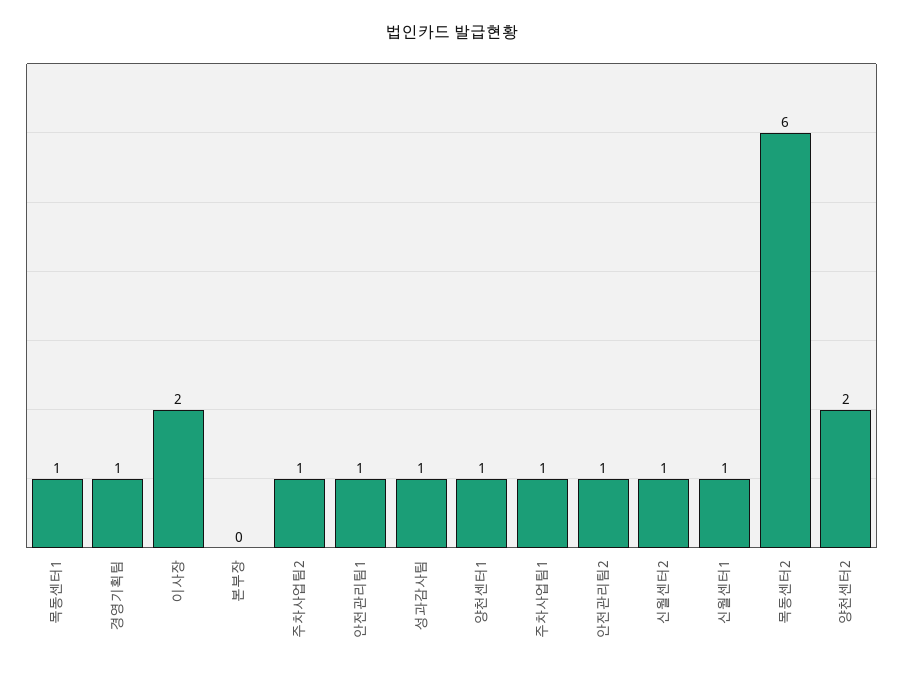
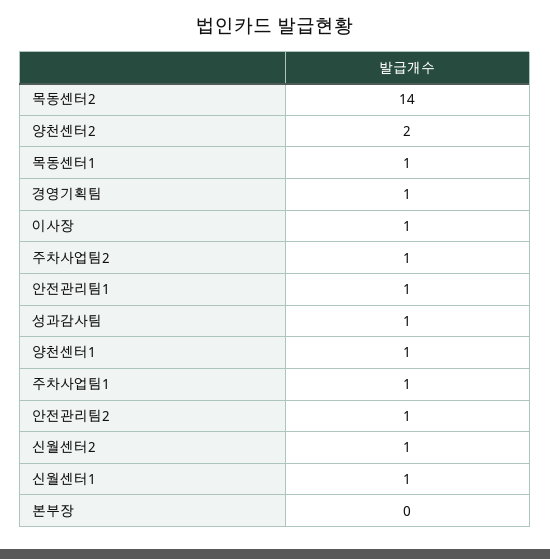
  {
    "목동센터1": 1,
    "경영기획팀": 1,
-   "이사장": 2,
+   "이사장": 1,
    "본부장": 0,
    "주차사업팀2": 1,
    "안전관리팀1": 1,
    "성과감사팀": 1,
    "양천센터1": 1,
    "주차사업팀1": 1,
    "안전관리팀2": 1,
    "신월센터2": 1,
    "신월센터1": 1,
-   "목동센터2": 6,
+   "목동센터2": 14,
    "양천센터2": 2
  }

